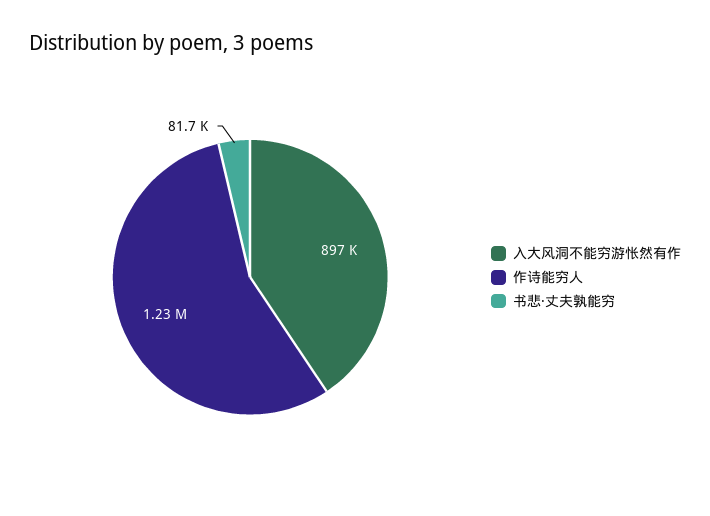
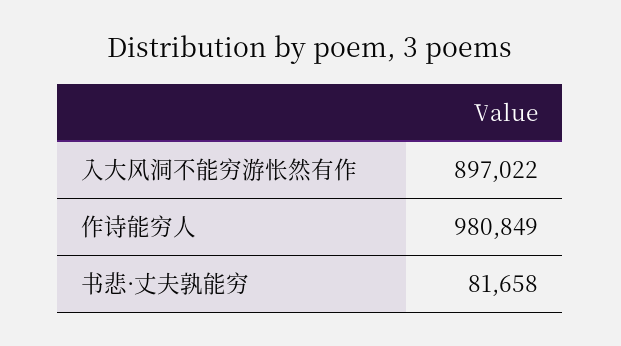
  {
    "入大风洞不能穷游怅然有作": 897022,
-   "作诗能穷人": 1230000,
+   "作诗能穷人": 980849,
    "书悲·丈夫孰能穷": 81658
  }

